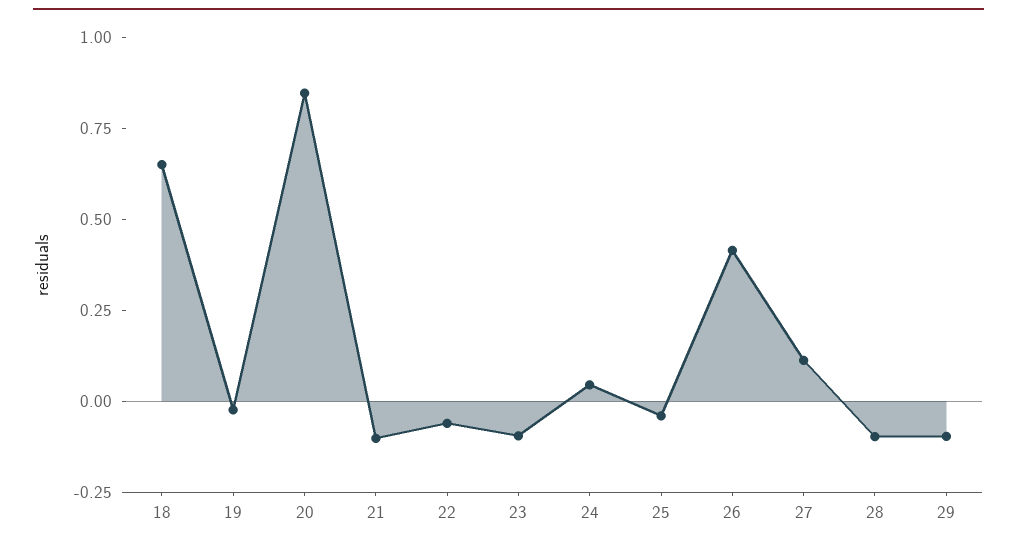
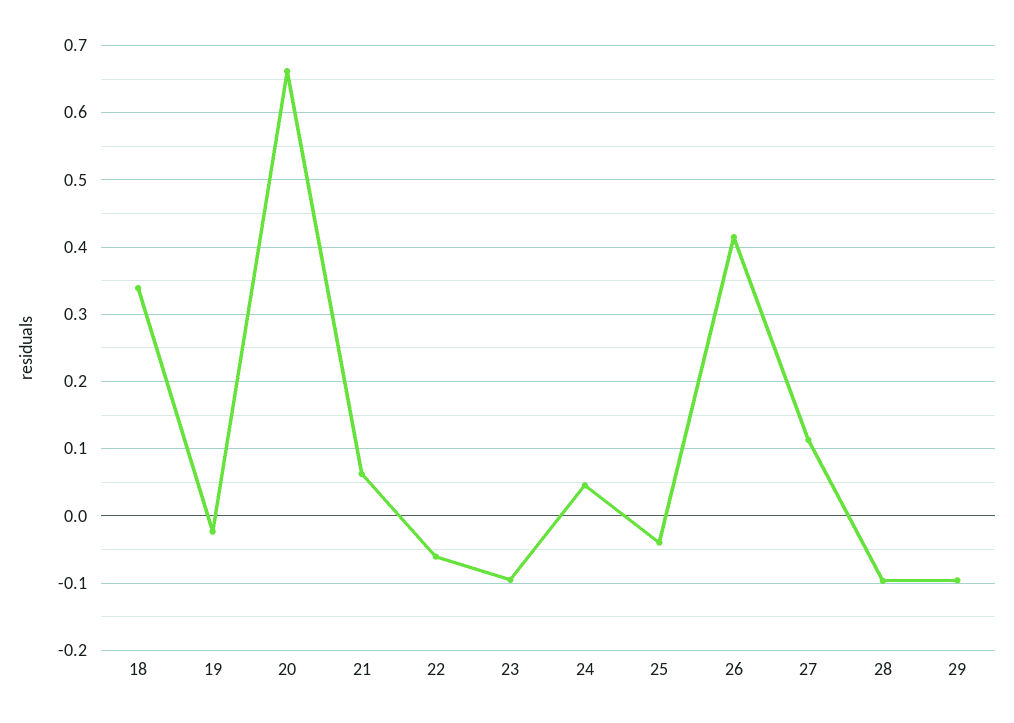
  {
-   "18": 0.65,
+   "18": 0.34,
    "19": -0.02,
-   "20": 0.85,
+   "20": 0.66,
-   "21": -0.1,
+   "21": 0.06,
    "22": -0.06,
    "23": -0.1,
    "24": 0.05,
    "25": -0.04,
    "26": 0.42,
    "27": 0.11,
    "28": -0.1,
    "29": -0.1
  }

